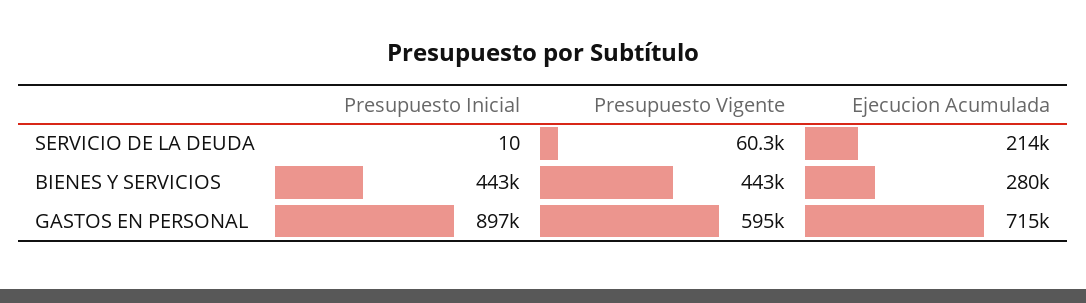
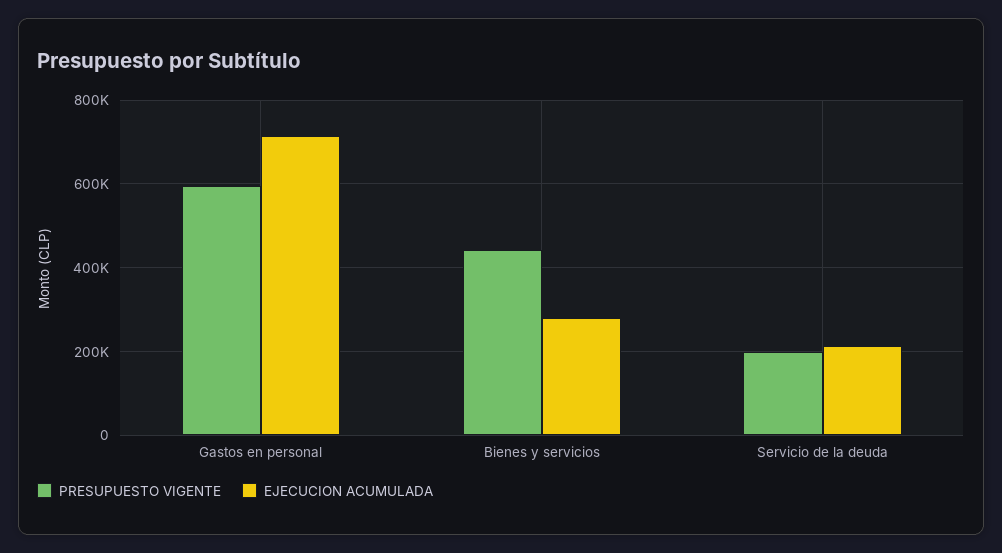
  {
-   "Presupuesto Inicial": {
-     "SERVICIO DE LA DEUDA": 10,
-     "BIENES Y SERVICIOS": 443000,
-     "GASTOS EN PERSONAL": 897000
-   },
    "Presupuesto Vigente": {
-     "SERVICIO DE LA DEUDA": 60300,
+     "SERVICIO DE LA DEUDA": 200000,
      "BIENES Y SERVICIOS": 443000,
      "GASTOS EN PERSONAL": 595000
    },
    "Ejecucion Acumulada": {
      "SERVICIO DE LA DEUDA": 214000,
      "BIENES Y SERVICIOS": 280000,
      "GASTOS EN PERSONAL": 715000
    }
  }

